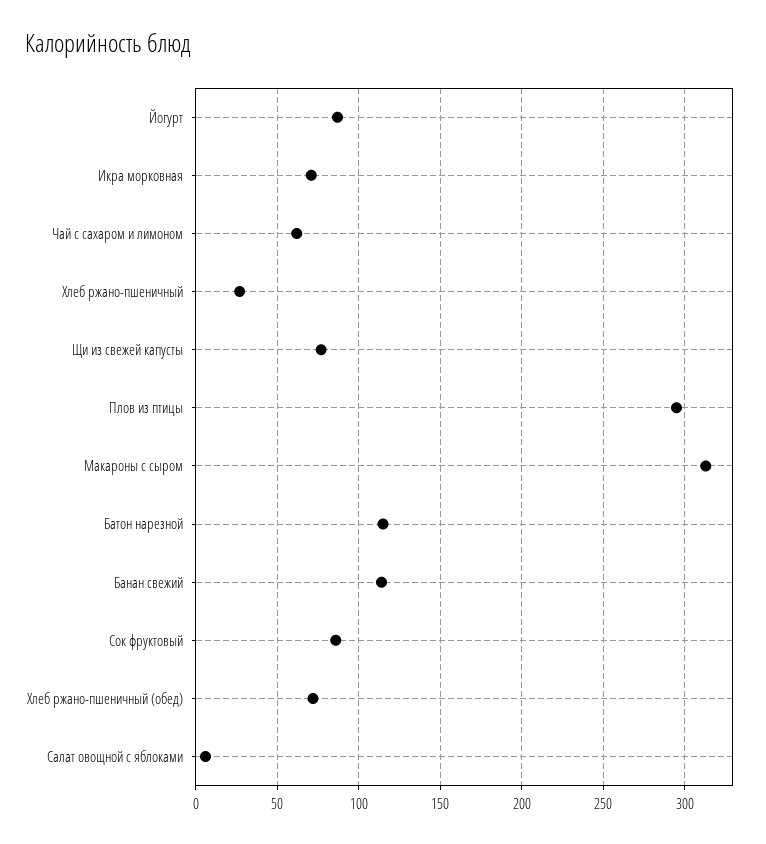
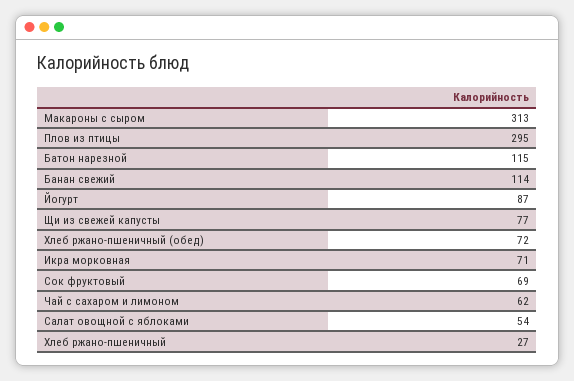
  {
    "Йогурт": 87,
    "Икра морковная": 71,
    "Чай с сахаром и лимоном": 62,
    "Хлеб ржано-пшеничный": 27,
    "Щи из свежей капусты": 77,
    "Плов из птицы": 295,
    "Макароны с сыром": 313,
    "Батон нарезной": 115,
    "Банан свежий": 114,
-   "Сок фруктовый": 85,
+   "Сок фруктовый": 69,
    "Хлеб ржано-пшеничный (обед)": 72,
-   "Салат овощной с яблоками": 5
+   "Салат овощной с яблоками": 54
  }

